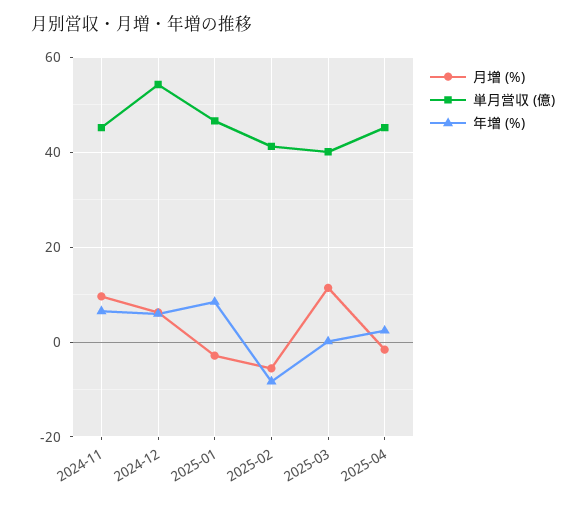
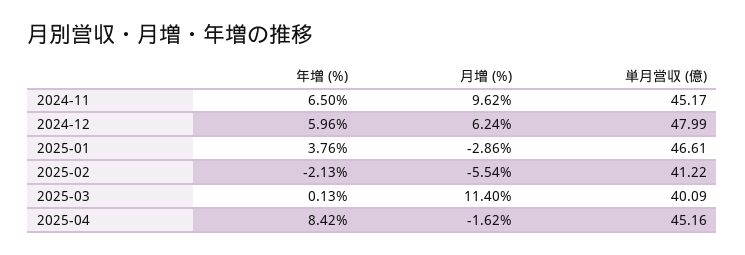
  {
    "月増 (%)": {
      "2024-11": 9.62,
      "2024-12": 6.24,
      "2025-01": -2.86,
      "2025-02": -5.54,
      "2025-03": 11.4,
      "2025-04": -1.62
    },
    "単月営収 (億)": {
      "2024-11": 45.17,
-     "2024-12": 54,
+     "2024-12": 47.99,
      "2025-01": 46.61,
      "2025-02": 41.22,
      "2025-03": 40.09,
      "2025-04": 45.16
    },
    "年増 (%)": {
      "2024-11": 6.5,
      "2024-12": 5.96,
-     "2025-01": 8,
+     "2025-01": 3.76,
-     "2025-02": -8,
+     "2025-02": -2.13,
      "2025-03": 0.13,
-     "2025-04": 2
+     "2025-04": 8.42
    }
  }

